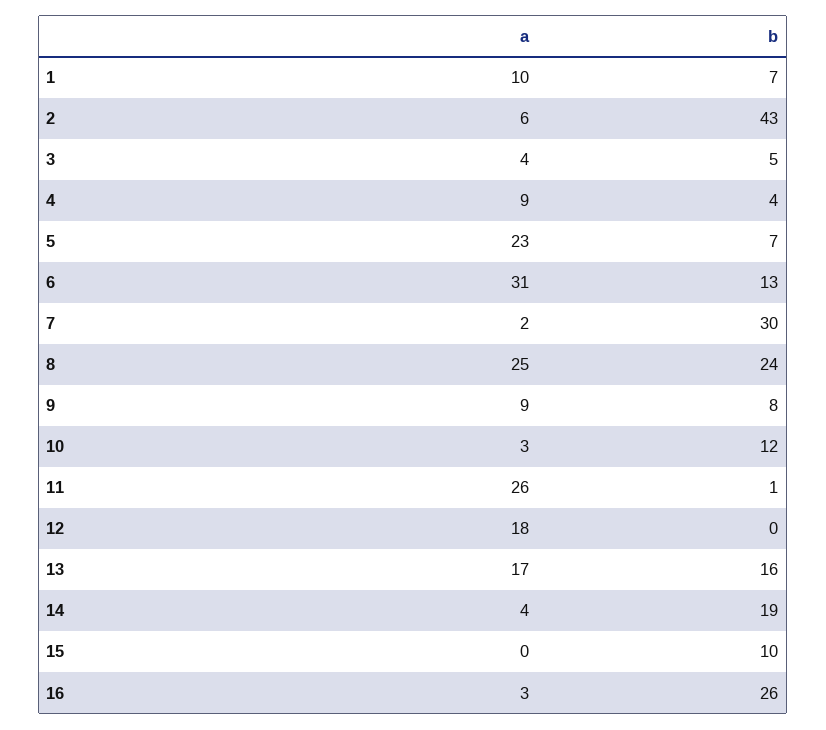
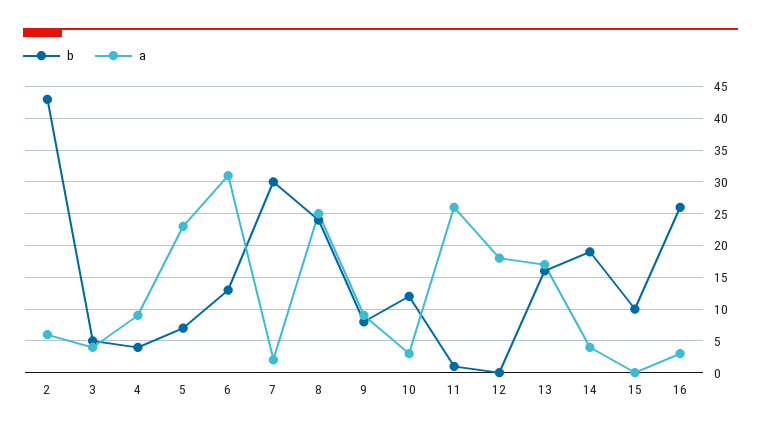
  {
    "a": {
-     "1": 10,
      "2": 6,
      "3": 4,
      "4": 9,
      "5": 23,
      "6": 31,
      "7": 2,
      "8": 25,
      "9": 9,
      "10": 3,
      "11": 26,
      "12": 18,
      "13": 17,
      "14": 4,
      "15": 0,
      "16": 3
    },
    "b": {
-     "1": 7,
      "2": 43,
      "3": 5,
      "4": 4,
      "5": 7,
      "6": 13,
      "7": 30,
      "8": 24,
      "9": 8,
      "10": 12,
      "11": 1,
      "12": 0,
      "13": 16,
      "14": 19,
      "15": 10,
      "16": 26
    }
  }

